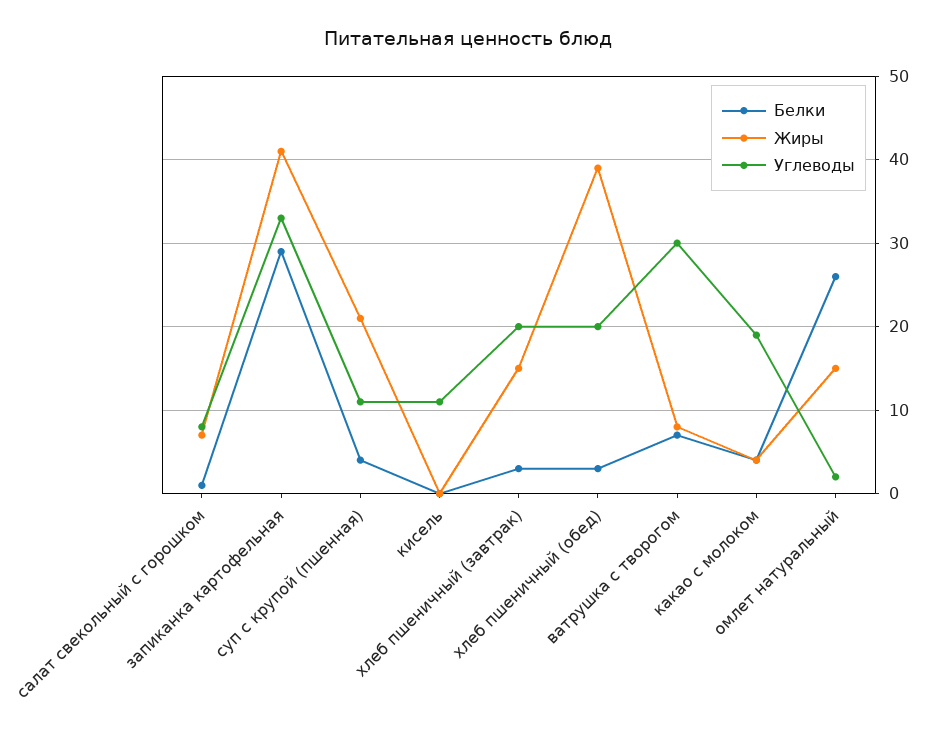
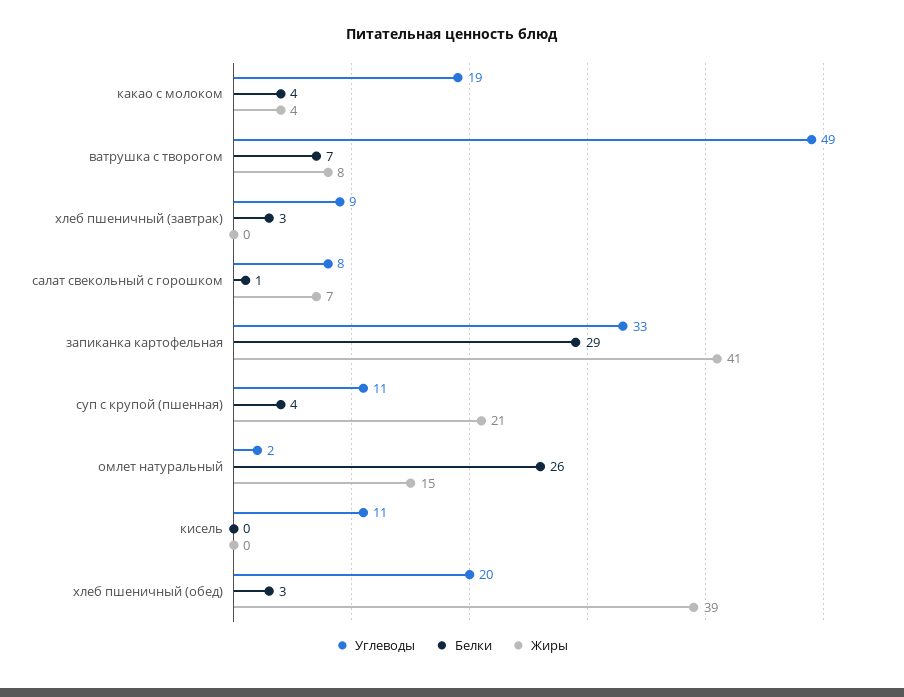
  {
    "Белки": {
      "салат свекольный с горошком": 1,
      "запиканка картофельная": 29,
      "суп с крупой (пшенная)": 4,
      "кисель": 0,
      "хлеб пшеничный (завтрак)": 3,
      "хлеб пшеничный (обед)": 3,
      "ватрушка с творогом": 7,
      "какао с молоком": 4,
      "омлет натуральный": 26
    },
    "Жиры": {
      "салат свекольный с горошком": 7,
      "запиканка картофельная": 41,
      "суп с крупой (пшенная)": 21,
      "кисель": 0,
-     "хлеб пшеничный (завтрак)": 15,
+     "хлеб пшеничный (завтрак)": 0,
      "хлеб пшеничный (обед)": 39,
      "ватрушка с творогом": 8,
      "какао с молоком": 4,
      "омлет натуральный": 15
    },
    "Углеводы": {
      "салат свекольный с горошком": 8,
      "запиканка картофельная": 33,
      "суп с крупой (пшенная)": 11,
      "кисель": 11,
-     "хлеб пшеничный (завтрак)": 20,
+     "хлеб пшеничный (завтрак)": 9,
      "хлеб пшеничный (обед)": 20,
-     "ватрушка с творогом": 30,
+     "ватрушка с творогом": 49,
      "какао с молоком": 19,
      "омлет натуральный": 2
    }
  }

